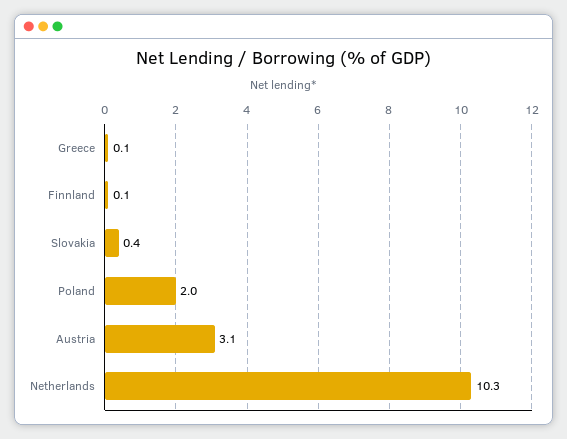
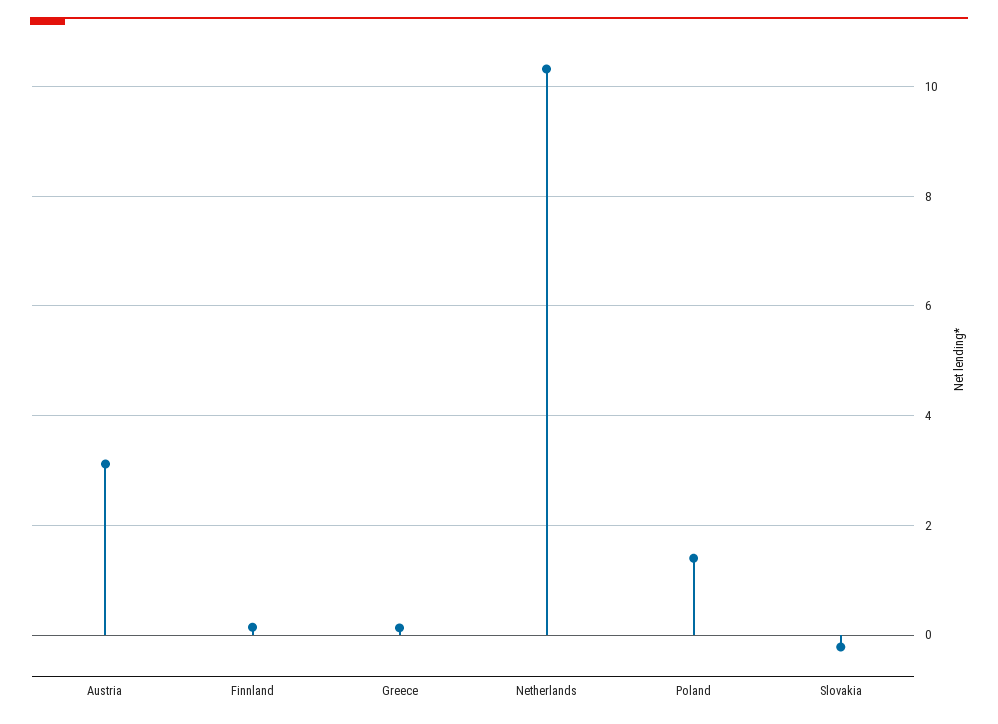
  {
    "Greece": 0.1,
    "Finnland": 0.1,
-   "Slovakia": 0.4,
+   "Slovakia": -0.2,
-   "Poland": 2,
+   "Poland": 1.4,
    "Austria": 3.1,
    "Netherlands": 10.3
  }

